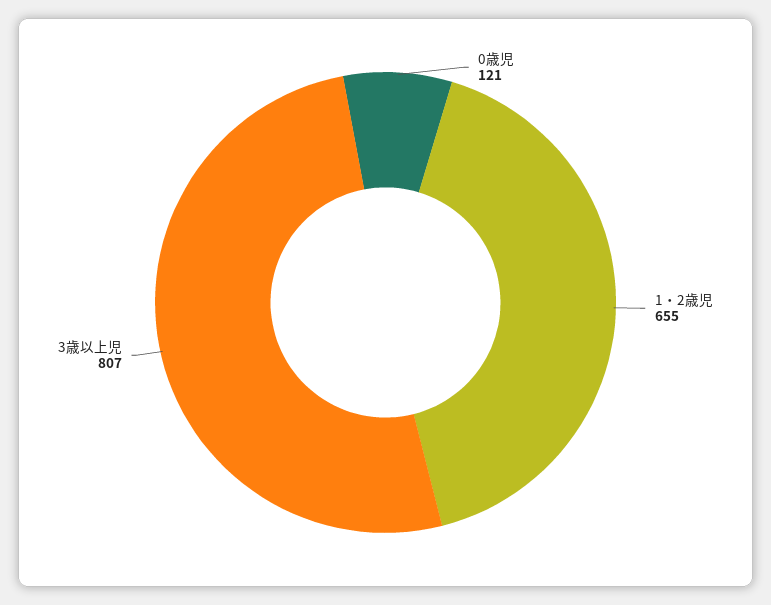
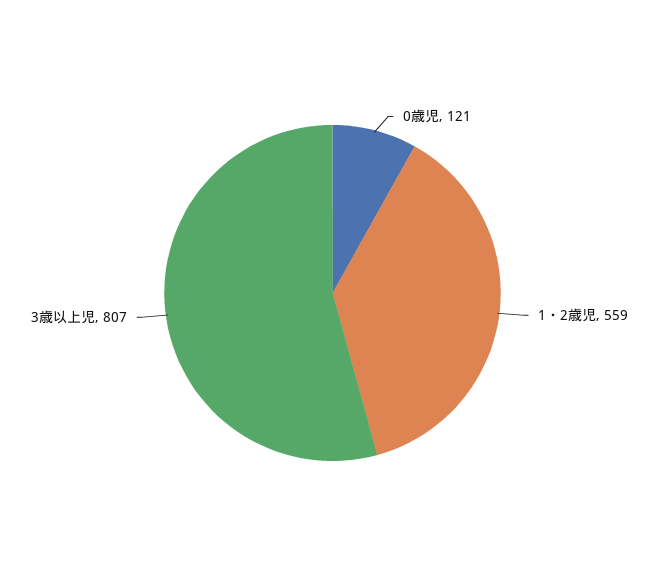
  {
    "0歳児": 121,
-   "1・2歳児": 655,
+   "1・2歳児": 559,
    "3歳以上児": 807
  }

